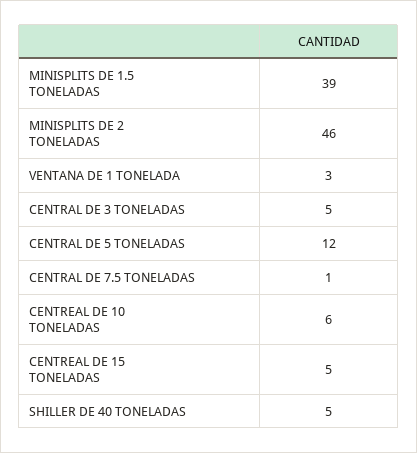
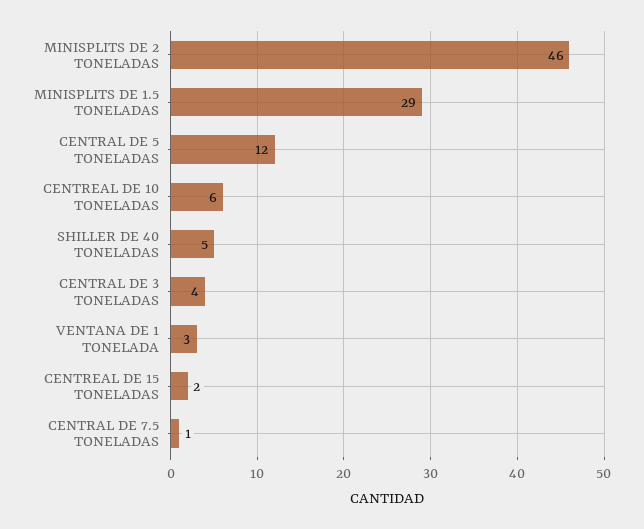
  {
-   "MINISPLITS DE 1.5 TONELADAS": 39,
+   "MINISPLITS DE 1.5 TONELADAS": 29,
    "MINISPLITS DE 2 TONELADAS": 46,
    "VENTANA DE 1 TONELADA": 3,
-   "CENTRAL DE 3 TONELADAS": 5,
+   "CENTRAL DE 3 TONELADAS": 4,
    "CENTRAL DE 5 TONELADAS": 12,
    "CENTRAL DE 7.5 TONELADAS": 1,
    "CENTREAL DE 10 TONELADAS": 6,
-   "CENTREAL DE 15 TONELADAS": 5,
+   "CENTREAL DE 15 TONELADAS": 2,
    "SHILLER DE 40 TONELADAS": 5
  }

